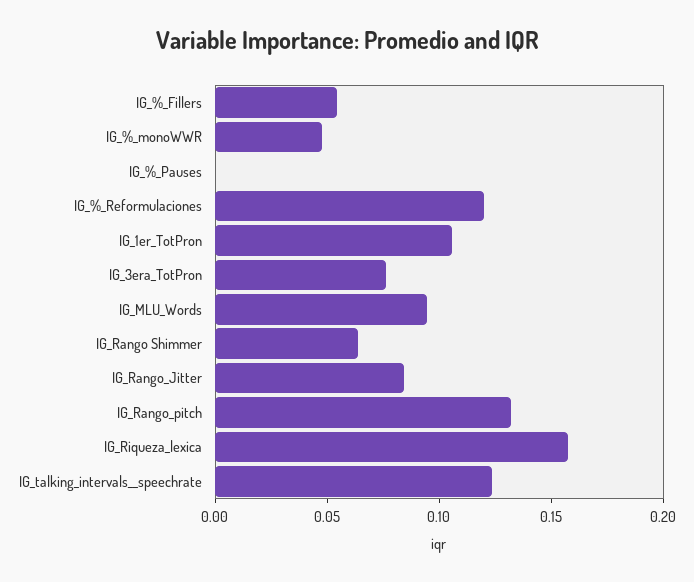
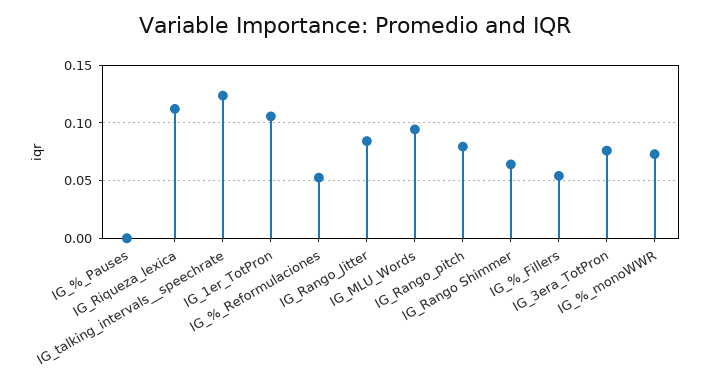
  {
    "IG_%_Fillers": 0.05,
-   "IG_%_monoWWR": 0.05,
+   "IG_%_monoWWR": 0.07,
    "IG_%_Pauses": 0,
-   "IG_%_Reformulaciones": 0.12,
+   "IG_%_Reformulaciones": 0.05,
    "IG_1er_TotPron": 0.11,
    "IG_3era_TotPron": 0.08,
    "IG_MLU_Words": 0.09,
    "IG_Rango Shimmer": 0.06,
    "IG_Rango_Jitter": 0.08,
-   "IG_Rango_pitch": 0.13,
+   "IG_Rango_pitch": 0.08,
-   "IG_Riqueza_lexica": 0.16,
+   "IG_Riqueza_lexica": 0.11,
    "IG_talking_intervals__speechrate": 0.12
  }

